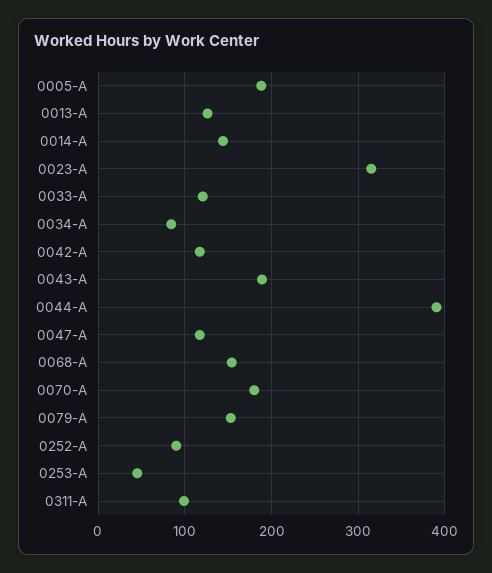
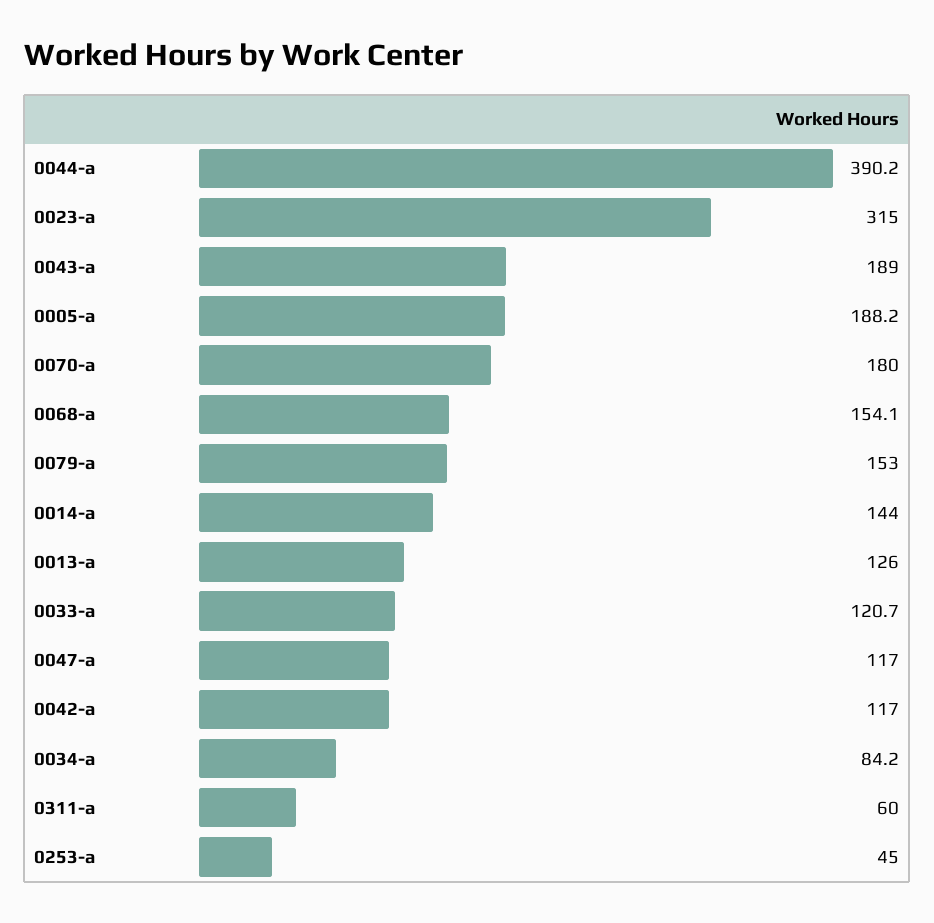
  {
    "0005-A": 188.2,
    "0013-A": 126,
    "0014-A": 144,
    "0023-A": 315,
    "0033-A": 120.7,
    "0034-A": 84.2,
    "0042-A": 117,
    "0043-A": 189,
    "0044-A": 390.2,
    "0047-A": 117,
    "0068-A": 154.1,
    "0070-A": 180,
    "0079-A": 153,
-   "0252-A": 90,
    "0253-A": 45,
-   "0311-A": 100
+   "0311-A": 60
  }

